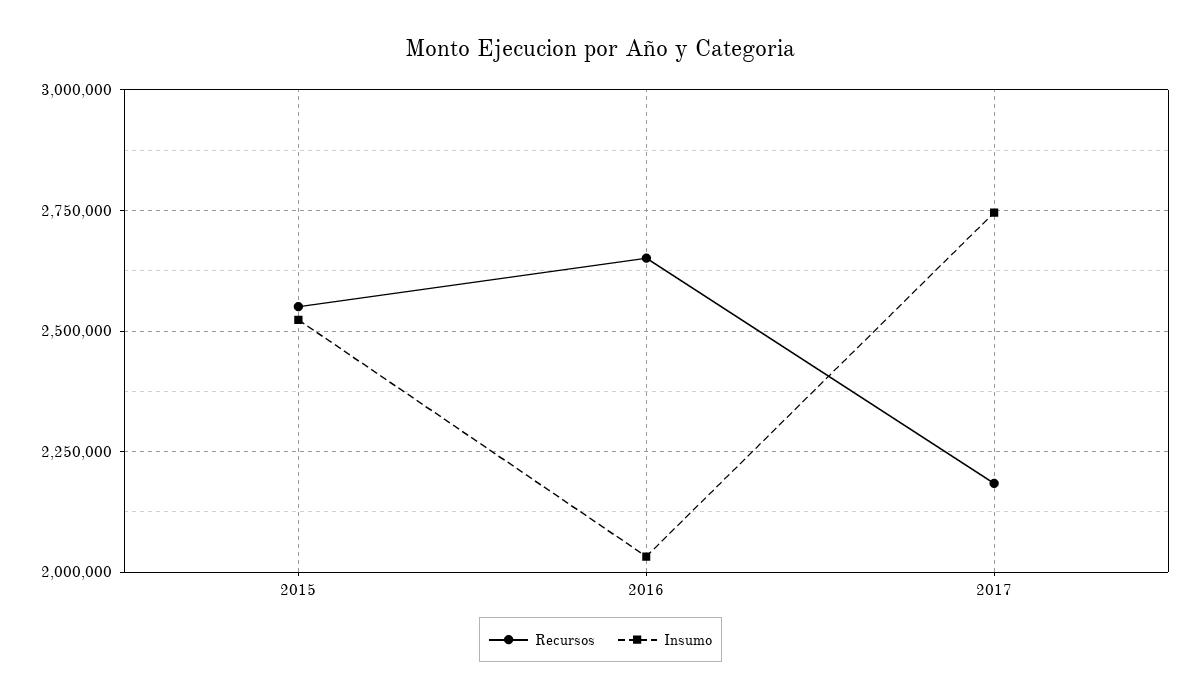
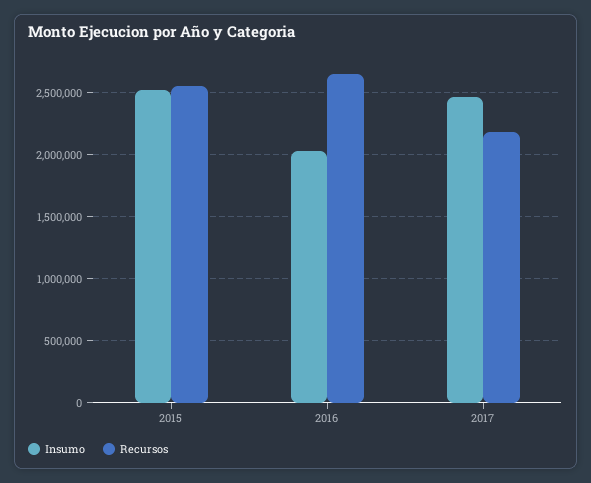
  {
    "Recursos": {
      "2015": 2550000,
      "2016": 2650000,
      "2017": 2175000
    },
    "Insumo": {
      "2015": 2525000,
      "2016": 2025000,
-     "2017": 2750000
+     "2017": 2450000
    }
  }

